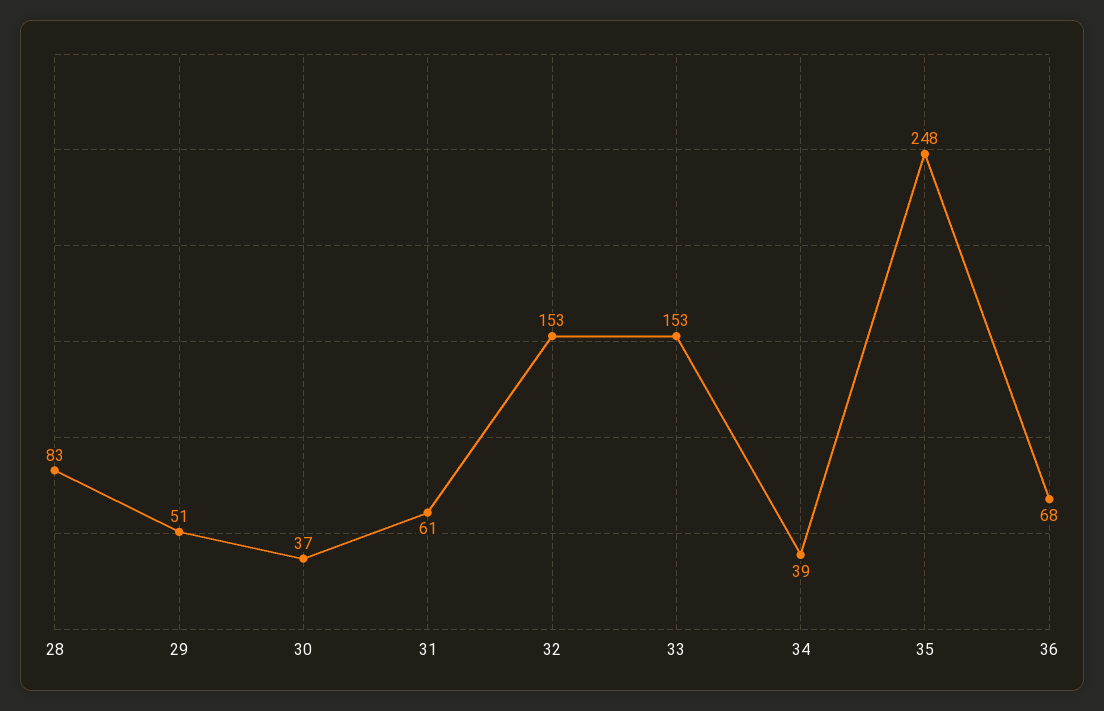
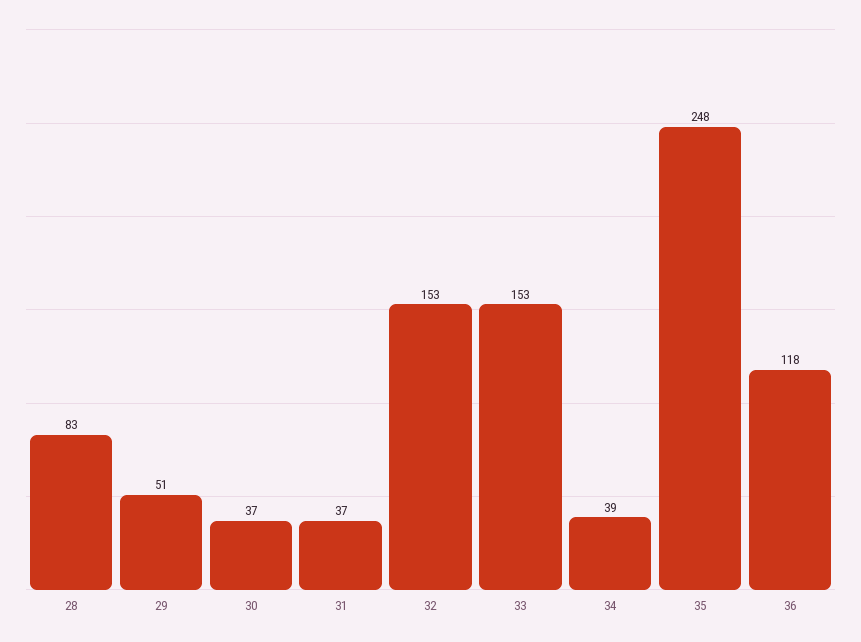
  {
    "28": 83,
    "29": 51,
    "30": 37,
-   "31": 61,
+   "31": 37,
    "32": 153,
    "33": 153,
    "34": 39,
    "35": 248,
-   "36": 68
+   "36": 118
  }

